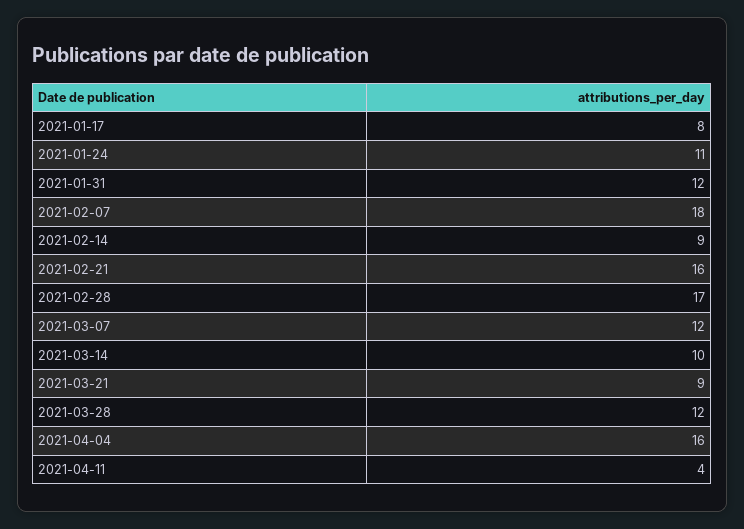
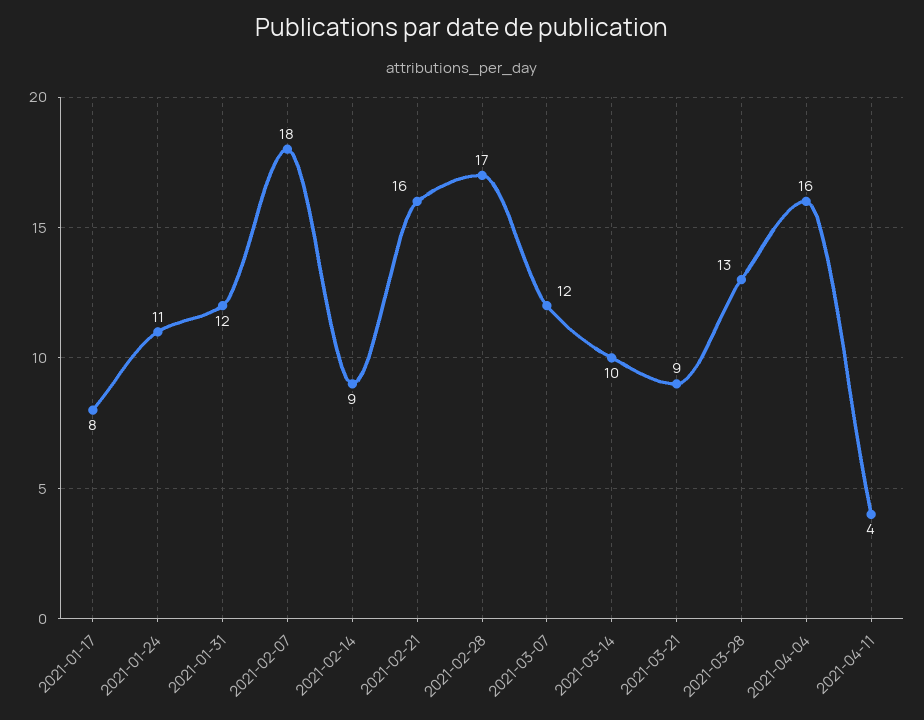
  {
    "2021-01-17": 8,
    "2021-01-24": 11,
    "2021-01-31": 12,
    "2021-02-07": 18,
    "2021-02-14": 9,
    "2021-02-21": 16,
    "2021-02-28": 17,
    "2021-03-07": 12,
    "2021-03-14": 10,
    "2021-03-21": 9,
-   "2021-03-28": 12,
+   "2021-03-28": 13,
    "2021-04-04": 16,
    "2021-04-11": 4
  }

